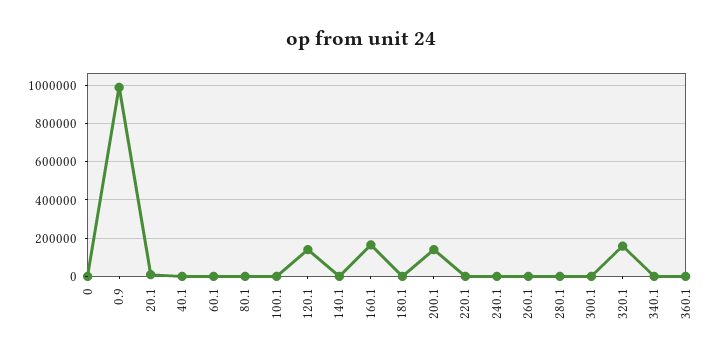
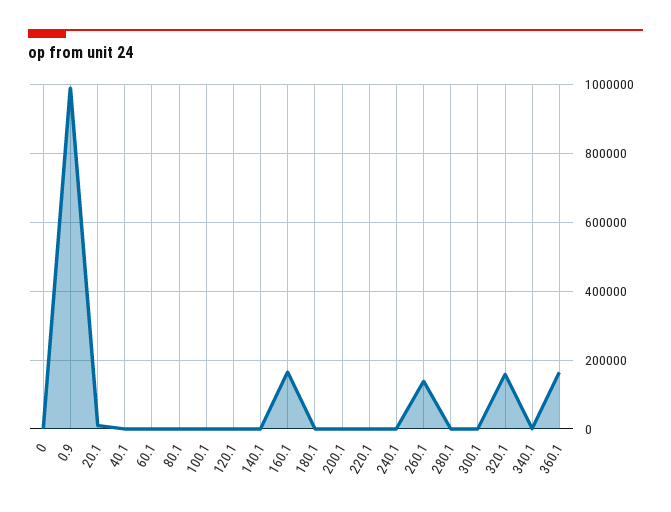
  {
    "0": 0,
    "0.9": 980000,
    "20.1": 0,
    "40.1": 0,
    "60.1": 0,
    "80.1": 0,
    "100.1": 0,
-   "120.1": 150000,
+   "120.1": 0,
    "140.1": 0,
    "160.1": 160000,
    "180.1": 0,
-   "200.1": 150000,
+   "200.1": 0,
    "220.1": 0,
    "240.1": 0,
-   "260.1": 0,
+   "260.1": 140000,
    "280.1": 0,
    "300.1": 0,
    "320.1": 160000,
    "340.1": 0,
-   "360.1": 0
+   "360.1": 160000
  }

